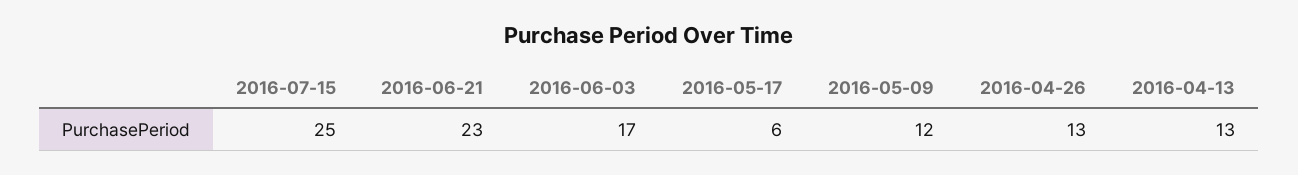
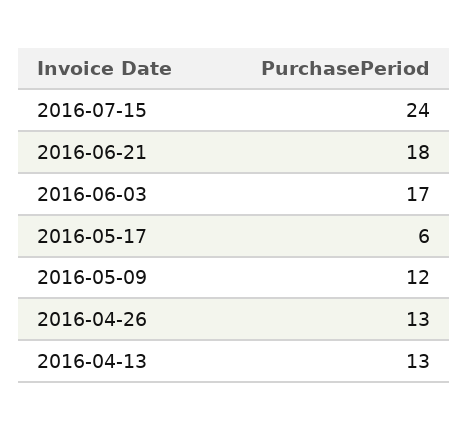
  {
-   "2016-07-15": 25,
+   "2016-07-15": 24,
-   "2016-06-21": 23,
+   "2016-06-21": 18,
    "2016-06-03": 17,
    "2016-05-17": 6,
    "2016-05-09": 12,
    "2016-04-26": 13,
    "2016-04-13": 13
  }

